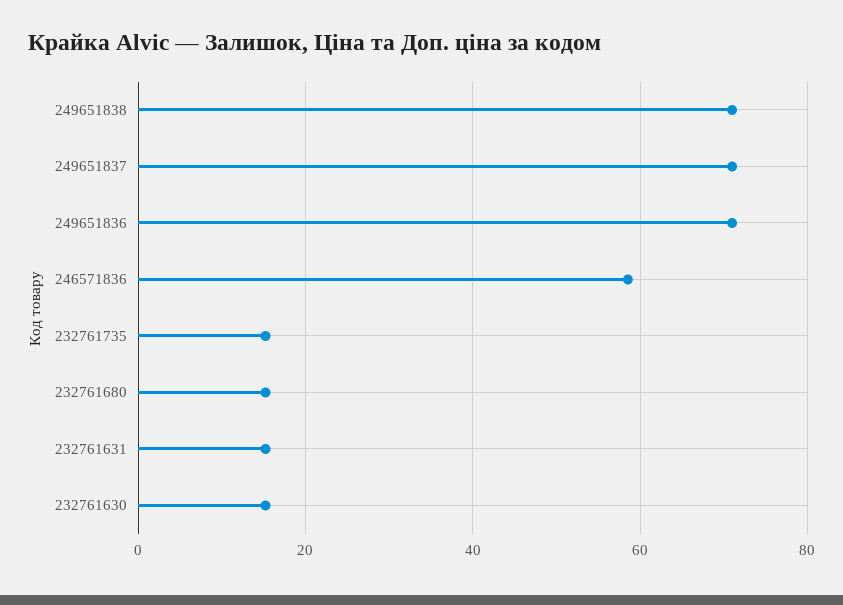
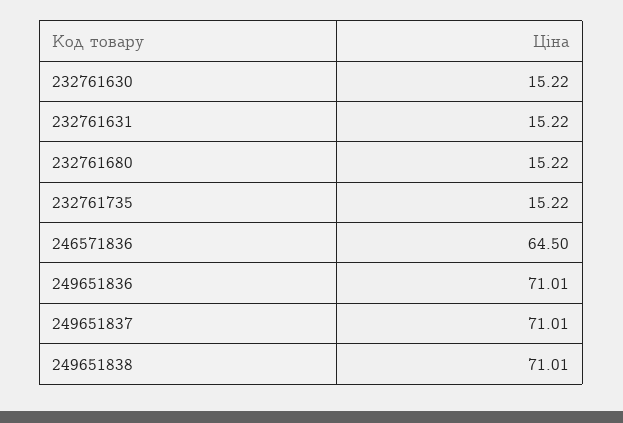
  {
    "249651838": 71.01,
    "249651837": 71.01,
    "249651836": 71.01,
-   "246571836": 58,
+   "246571836": 64.5,
    "232761735": 15.22,
    "232761680": 15.22,
    "232761631": 15.22,
    "232761630": 15.22
  }

